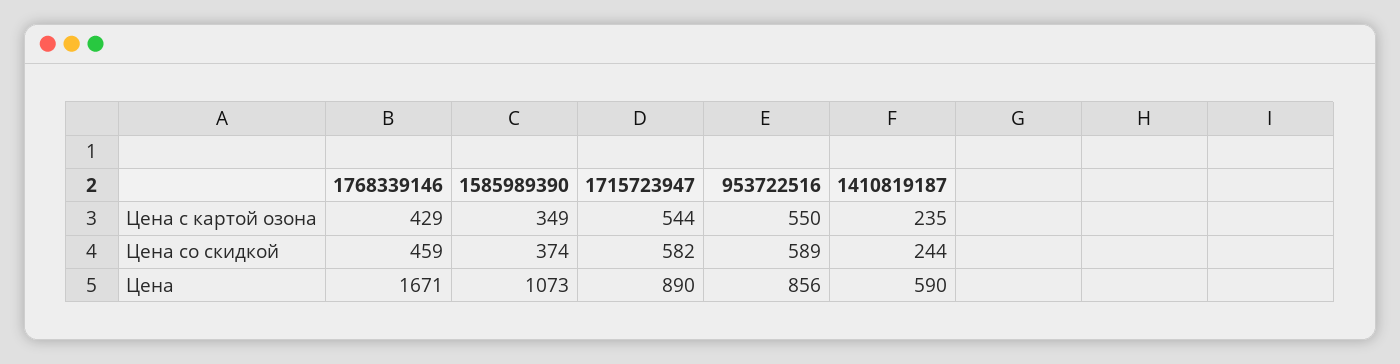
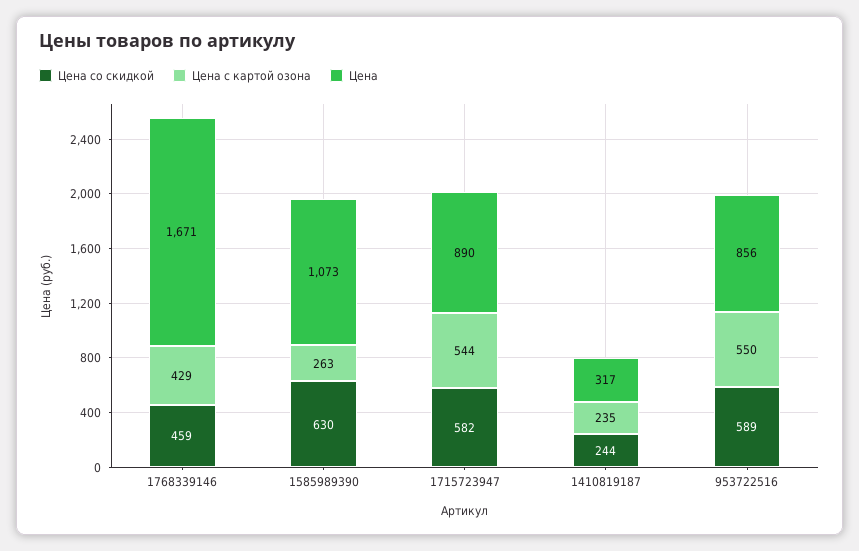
  {
    "Цена с картой озона": {
      "1768339146": 429,
-     "1585989390": 349,
+     "1585989390": 263,
      "1715723947": 544,
      "953722516": 550,
      "1410819187": 235
    },
    "Цена со скидкой": {
      "1768339146": 459,
-     "1585989390": 374,
+     "1585989390": 630,
      "1715723947": 582,
      "953722516": 589,
      "1410819187": 244
    },
    "Цена": {
      "1768339146": 1671,
      "1585989390": 1073,
      "1715723947": 890,
      "953722516": 856,
-     "1410819187": 590
+     "1410819187": 317
    }
  }

